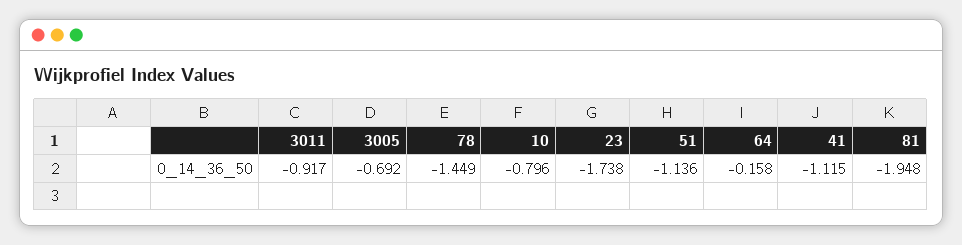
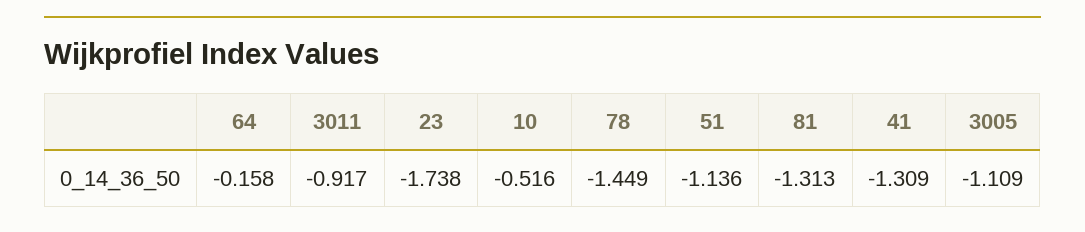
  {
    "3011": -0.917,
-   "3005": -0.692,
+   "3005": -1.109,
    "78": -1.449,
-   "10": -0.796,
+   "10": -0.516,
    "23": -1.738,
    "51": -1.136,
    "64": -0.158,
-   "41": -1.115,
+   "41": -1.309,
-   "81": -1.948
+   "81": -1.313
  }

